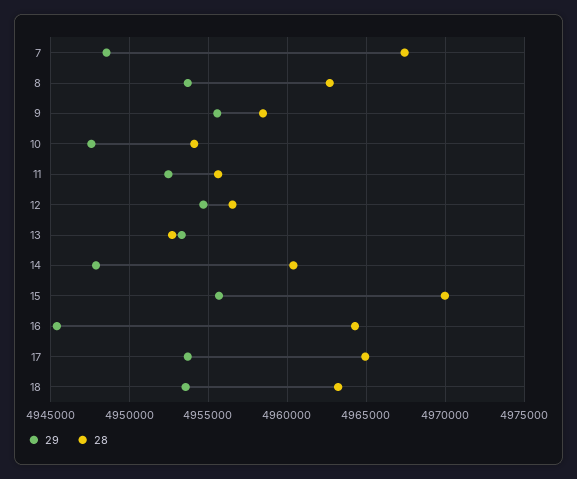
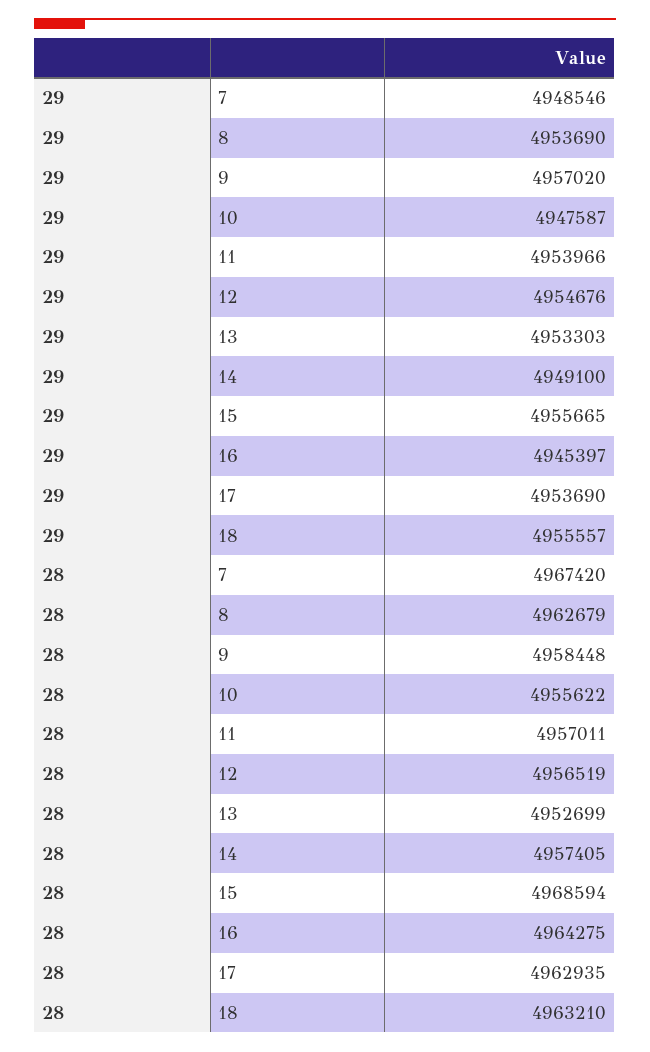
  {
    "29": {
      "7": 4948546,
      "8": 4953690,
-     "9": 4955500,
+     "9": 4957020,
      "10": 4947587,
-     "11": 4952500,
+     "11": 4953966,
      "12": 4954676,
      "13": 4953303,
-     "14": 4948000,
+     "14": 4949100,
      "15": 4955665,
      "16": 4945397,
      "17": 4953690,
-     "18": 4953500
+     "18": 4955557
    },
    "28": {
      "7": 4967420,
      "8": 4962679,
      "9": 4958448,
-     "10": 4954000,
+     "10": 4955622,
-     "11": 4955500,
+     "11": 4957011,
      "12": 4956519,
      "13": 4952699,
-     "14": 4960500,
+     "14": 4957405,
-     "15": 4970000,
+     "15": 4968594,
      "16": 4964275,
-     "17": 4965000,
+     "17": 4962935,
      "18": 4963210
    }
  }

